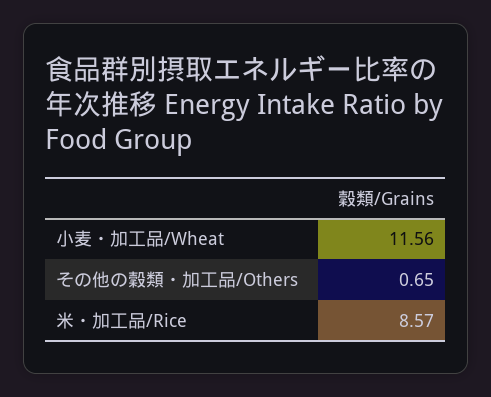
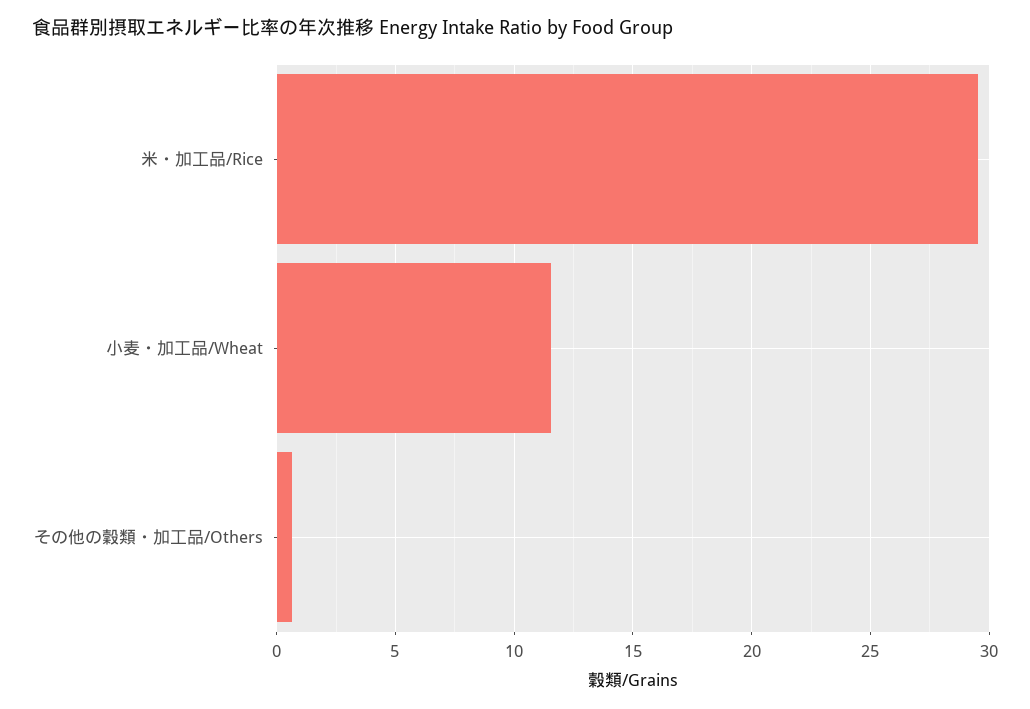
  {
    "小麦・加工品/Wheat": 11.56,
    "その他の穀類・加工品/Others": 0.65,
-   "米・加工品/Rice": 8.57
+   "米・加工品/Rice": 29.5
  }

